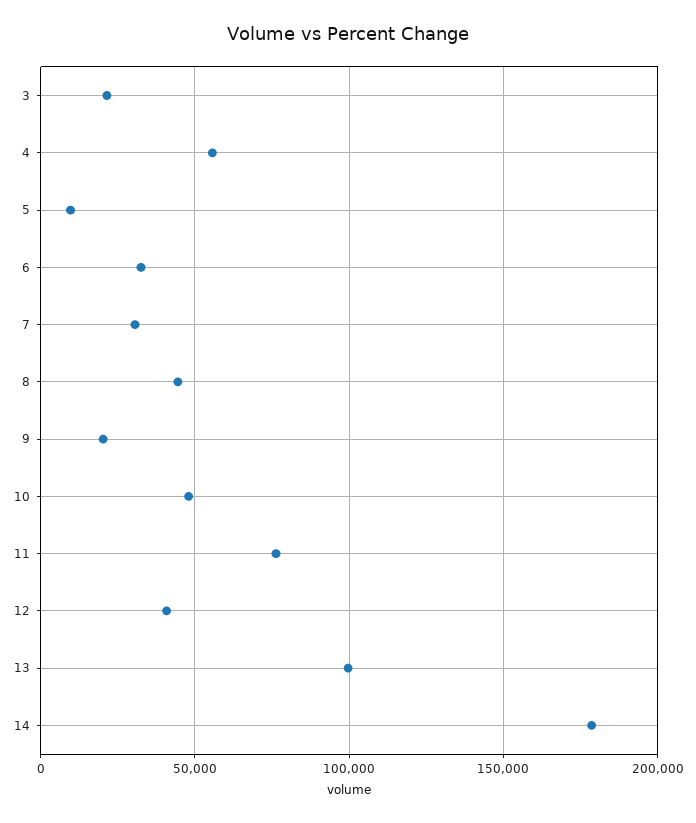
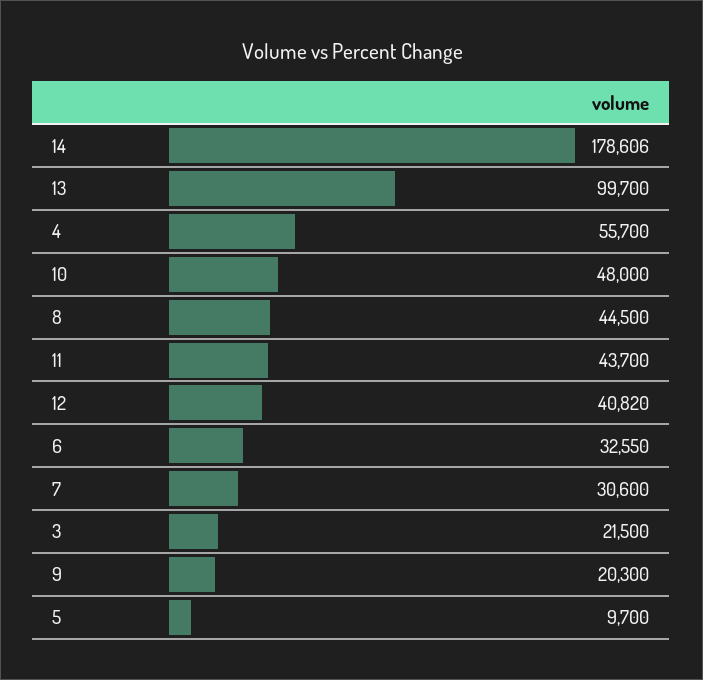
  {
    "3": 21500,
    "4": 55700,
    "5": 9700,
    "6": 32550,
    "7": 30600,
    "8": 44500,
    "9": 20300,
    "10": 48000,
-   "11": 75000,
+   "11": 43700,
    "12": 40820,
    "13": 99700,
    "14": 178606
  }

